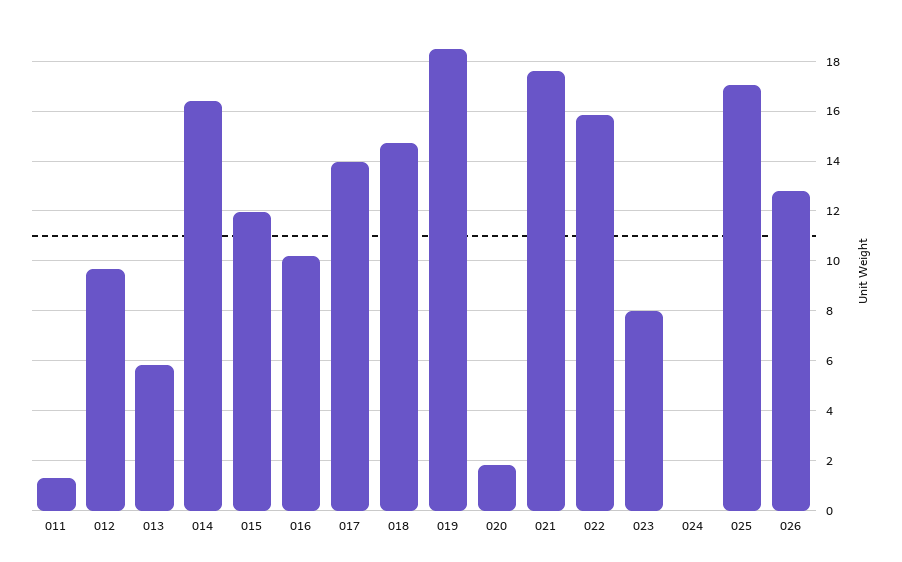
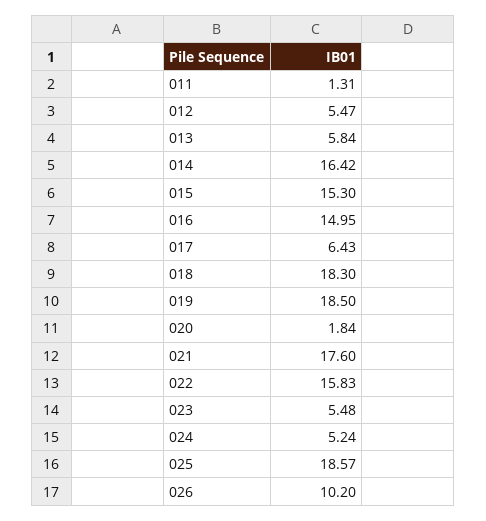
  {
    "011": 1.31,
-   "012": 9.75,
+   "012": 5.47,
    "013": 5.84,
    "014": 16.42,
-   "015": 12,
+   "015": 15.3,
-   "016": 10.25,
+   "016": 14.95,
-   "017": 14,
+   "017": 6.43,
-   "018": 14.75,
+   "018": 18.3,
    "019": 18.5,
    "020": 1.84,
    "021": 17.6,
    "022": 15.83,
-   "023": 8,
+   "023": 5.48,
-   "024": 0,
+   "024": 5.24,
-   "025": 17,
+   "025": 18.57,
-   "026": 12.75
+   "026": 10.2
  }

